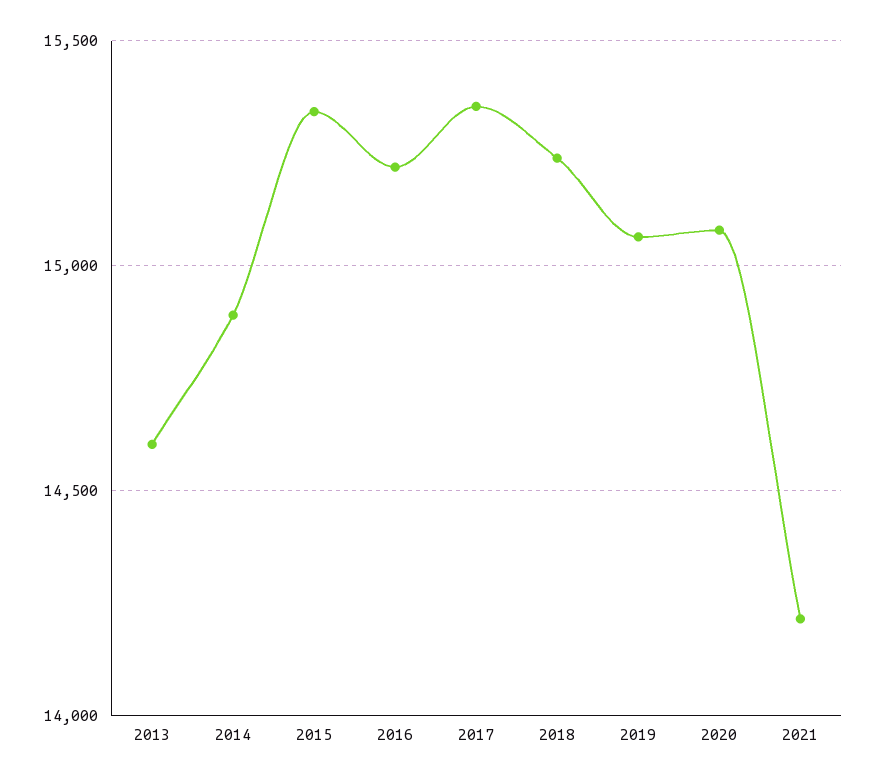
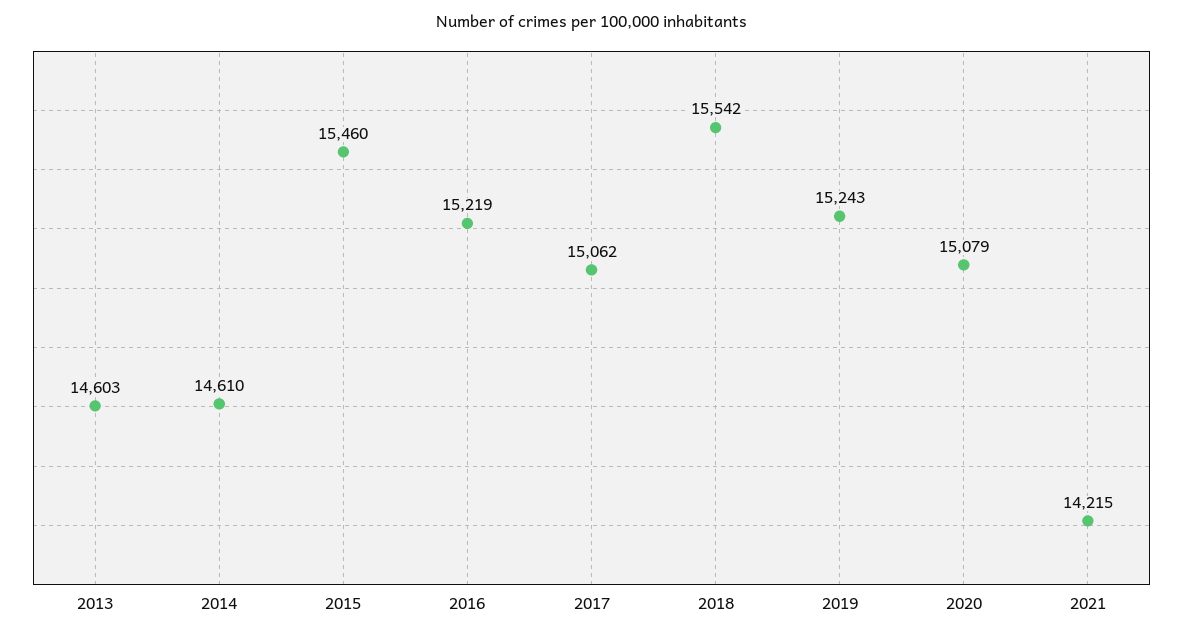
  {
    "2013": 14603,
-   "2014": 14900,
+   "2014": 14610,
-   "2015": 15350,
+   "2015": 15460,
    "2016": 15219,
-   "2017": 15350,
+   "2017": 15062,
-   "2018": 15250,
+   "2018": 15542,
-   "2019": 15050,
+   "2019": 15243,
    "2020": 15079,
    "2021": 14215
  }

